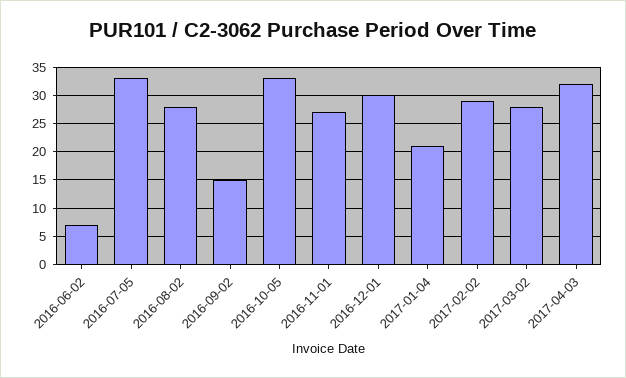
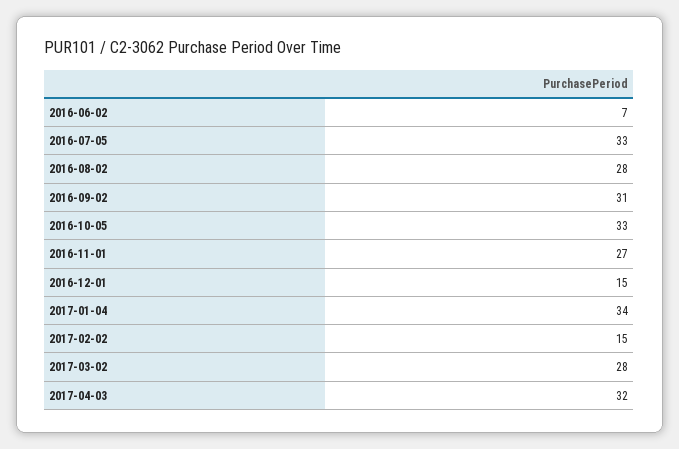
  {
    "2016-06-02": 7,
    "2016-07-05": 33,
    "2016-08-02": 28,
-   "2016-09-02": 15,
+   "2016-09-02": 31,
    "2016-10-05": 33,
    "2016-11-01": 27,
-   "2016-12-01": 30,
+   "2016-12-01": 15,
-   "2017-01-04": 20,
+   "2017-01-04": 34,
-   "2017-02-02": 30,
+   "2017-02-02": 15,
    "2017-03-02": 28,
    "2017-04-03": 32
  }

